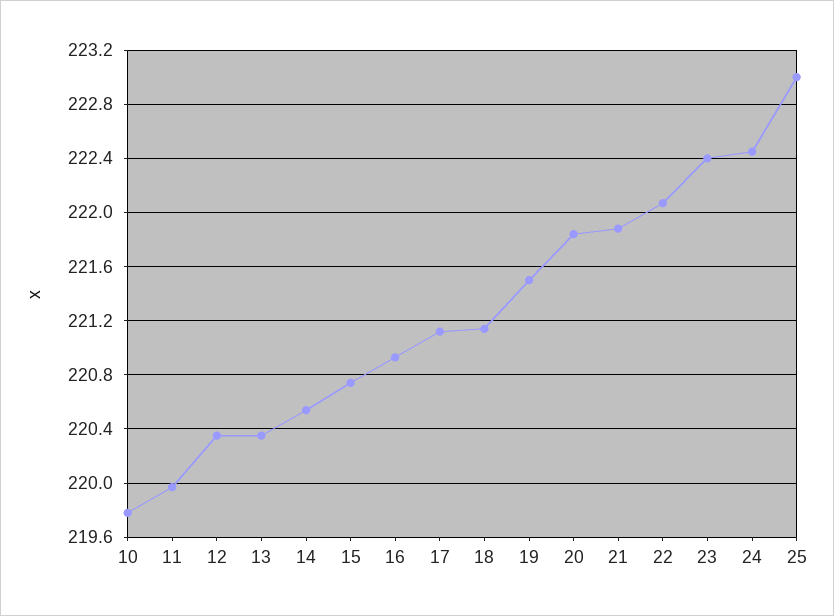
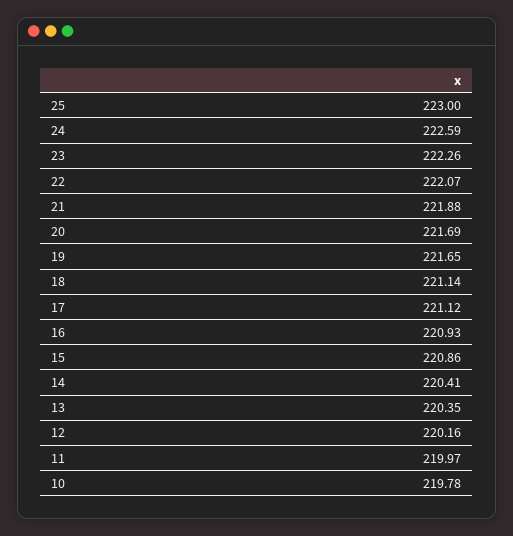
  {
    "10": 219.78,
    "11": 219.97,
-   "12": 220.35,
+   "12": 220.16,
    "13": 220.35,
-   "14": 220.55,
+   "14": 220.41,
-   "15": 220.75,
+   "15": 220.86,
    "16": 220.93,
    "17": 221.12,
    "18": 221.14,
-   "19": 221.5,
+   "19": 221.65,
-   "20": 221.85,
+   "20": 221.69,
    "21": 221.88,
    "22": 222.07,
-   "23": 222.4,
+   "23": 222.26,
-   "24": 222.45,
+   "24": 222.59,
    "25": 223
  }

